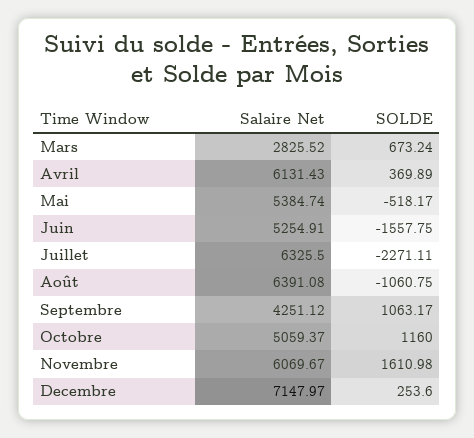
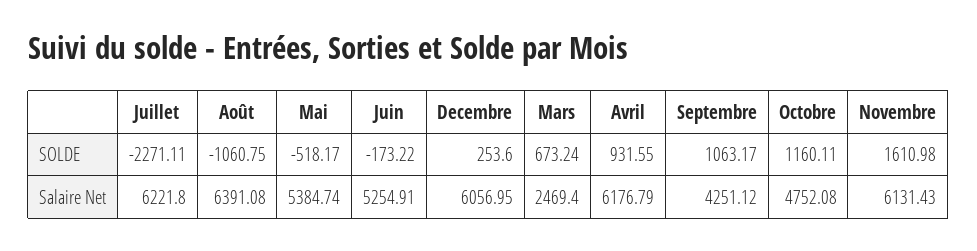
  {
    "Salaire Net": {
-     "Mars": 2825.52,
+     "Mars": 2469.4,
-     "Avril": 6131.43,
+     "Avril": 6176.79,
      "Mai": 5384.74,
      "Juin": 5254.91,
-     "Juillet": 6325.5,
+     "Juillet": 6221.8,
      "Août": 6391.08,
      "Septembre": 4251.12,
-     "Octobre": 5059.37,
+     "Octobre": 4752.08,
-     "Novembre": 6069.67,
+     "Novembre": 6131.43,
-     "Decembre": 7147.97
+     "Decembre": 6056.95
    },
    "SOLDE": {
      "Mars": 673.24,
-     "Avril": 369.89,
+     "Avril": 931.55,
      "Mai": -518.17,
-     "Juin": -1557.75,
+     "Juin": -173.22,
      "Juillet": -2271.11,
      "Août": -1060.75,
      "Septembre": 1063.17,
-     "Octobre": 1160,
+     "Octobre": 1160.11,
      "Novembre": 1610.98,
      "Decembre": 253.6
    }
  }

